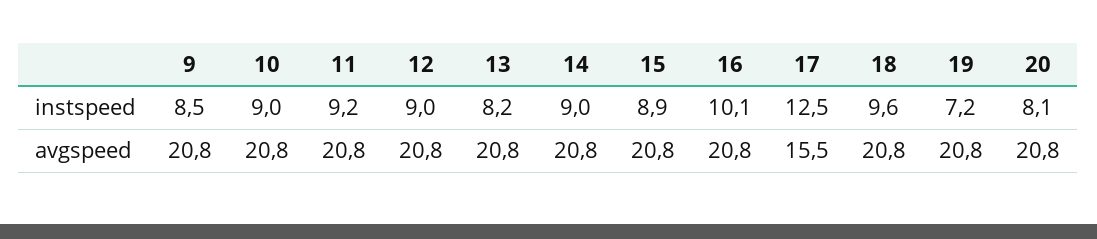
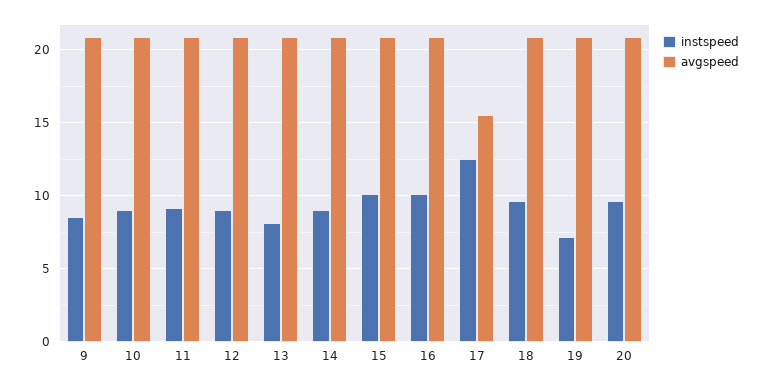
  {
    "instspeed": {
      "9": 8.5,
      "10": 9,
      "11": 9.2,
      "12": 9,
      "13": 8.2,
      "14": 9,
-     "15": 8.9,
+     "15": 10,
      "16": 10.1,
      "17": 12.5,
      "18": 9.6,
      "19": 7.2,
-     "20": 8.1
+     "20": 9.5
    },
    "avgspeed": {
      "9": 20.8,
      "10": 20.8,
      "11": 20.8,
      "12": 20.8,
      "13": 20.8,
      "14": 20.8,
      "15": 20.8,
      "16": 20.8,
      "17": 15.5,
      "18": 20.8,
      "19": 20.8,
      "20": 20.8
    }
  }

